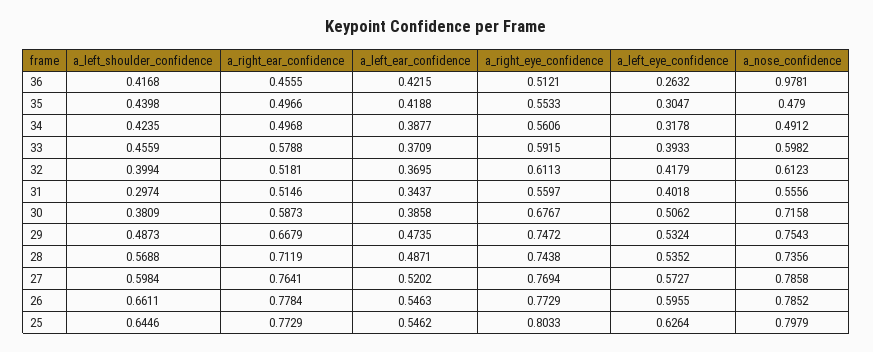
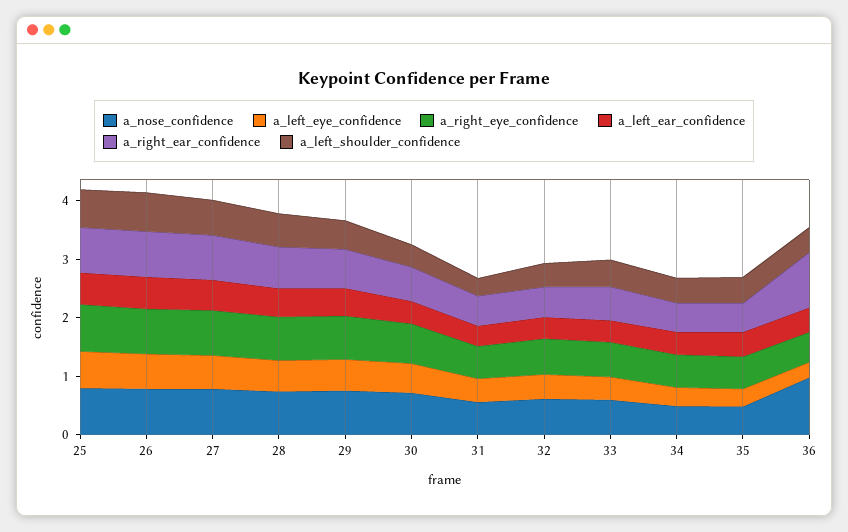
  {
    "a_left_shoulder_confidence": {
      "36": 0.4168,
      "35": 0.4398,
      "34": 0.4235,
      "33": 0.4559,
      "32": 0.3994,
      "31": 0.2974,
      "30": 0.3809,
      "29": 0.4873,
      "28": 0.5688,
      "27": 0.5984,
      "26": 0.6611,
      "25": 0.6446
    },
    "a_right_ear_confidence": {
-     "36": 0.4555,
+     "36": 1,
      "35": 0.4966,
      "34": 0.4968,
      "33": 0.5788,
      "32": 0.5181,
      "31": 0.5146,
      "30": 0.5873,
      "29": 0.6679,
      "28": 0.7119,
      "27": 0.7641,
      "26": 0.7784,
      "25": 0.7729
    },
    "a_left_ear_confidence": {
      "36": 0.4215,
      "35": 0.4188,
      "34": 0.3877,
      "33": 0.3709,
      "32": 0.3695,
      "31": 0.3437,
      "30": 0.3858,
      "29": 0.4735,
      "28": 0.4871,
      "27": 0.5202,
      "26": 0.5463,
      "25": 0.5462
    },
    "a_right_eye_confidence": {
      "36": 0.5121,
      "35": 0.5533,
      "34": 0.5606,
      "33": 0.5915,
      "32": 0.6113,
      "31": 0.5597,
      "30": 0.6767,
      "29": 0.7472,
      "28": 0.7438,
      "27": 0.7694,
      "26": 0.7729,
      "25": 0.8033
    },
    "a_left_eye_confidence": {
      "36": 0.2632,
      "35": 0.3047,
      "34": 0.3178,
      "33": 0.3933,
      "32": 0.4179,
      "31": 0.4018,
      "30": 0.5062,
      "29": 0.5324,
      "28": 0.5352,
      "27": 0.5727,
      "26": 0.5955,
      "25": 0.6264
    },
    "a_nose_confidence": {
      "36": 0.9781,
      "35": 0.479,
      "34": 0.4912,
      "33": 0.5982,
      "32": 0.6123,
      "31": 0.5556,
      "30": 0.7158,
      "29": 0.7543,
      "28": 0.7356,
      "27": 0.7858,
      "26": 0.7852,
      "25": 0.7979
    }
  }

